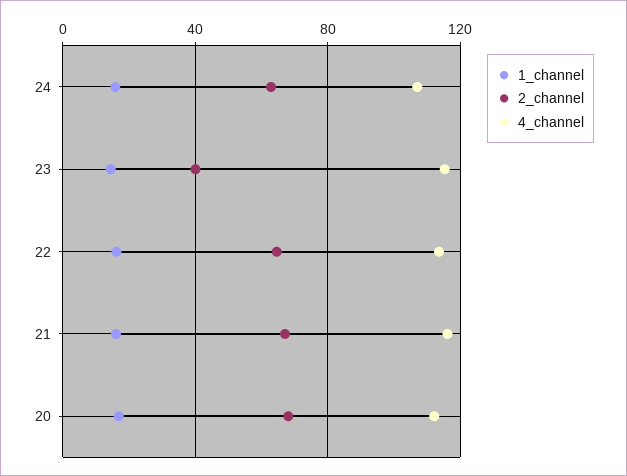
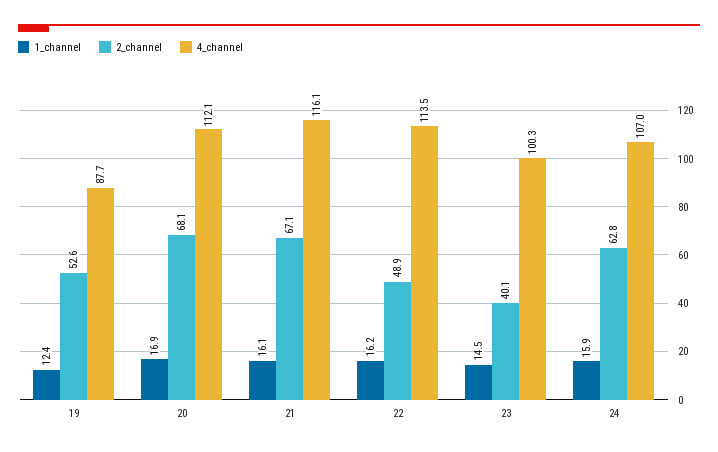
  {
    "1_channel": {
      "24": 15.9,
      "23": 14.5,
      "22": 16.2,
      "21": 16.1,
-     "20": 16.9
+     "20": 16.9,
+     "19": 12.4
    },
    "2_channel": {
      "24": 62.8,
      "23": 40.1,
-     "22": 65,
+     "22": 48.9,
      "21": 67.1,
-     "20": 68.1
+     "20": 68.1,
+     "19": 52.6
    },
    "4_channel": {
      "24": 107,
-     "23": 115,
+     "23": 100.3,
      "22": 113.5,
      "21": 116.1,
-     "20": 112.1
+     "20": 112.1,
+     "19": 87.7
    }
  }

